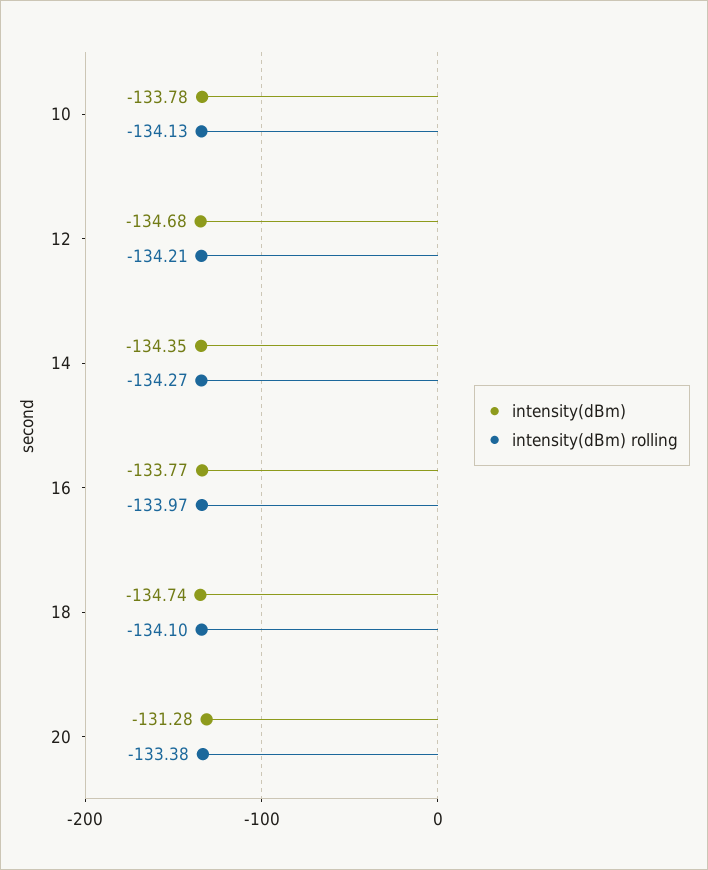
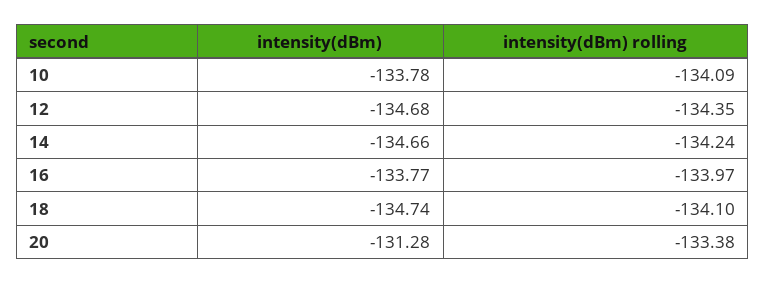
  {
    "intensity(dBm)": {
      "10": -133.78,
      "12": -134.68,
-     "14": -134.35,
+     "14": -134.66,
      "16": -133.77,
      "18": -134.74,
      "20": -131.28
    },
    "intensity(dBm) rolling": {
-     "10": -134.13,
+     "10": -134.09,
-     "12": -134.21,
+     "12": -134.35,
-     "14": -134.27,
+     "14": -134.24,
      "16": -133.97,
      "18": -134.1,
      "20": -133.38
    }
  }

